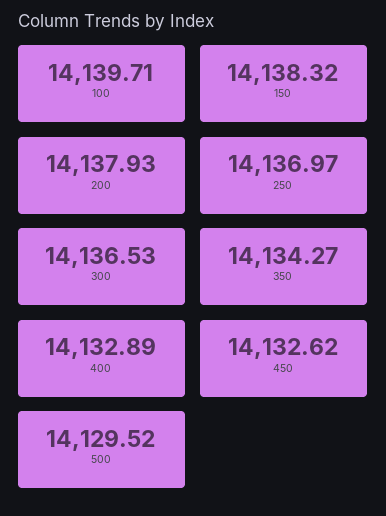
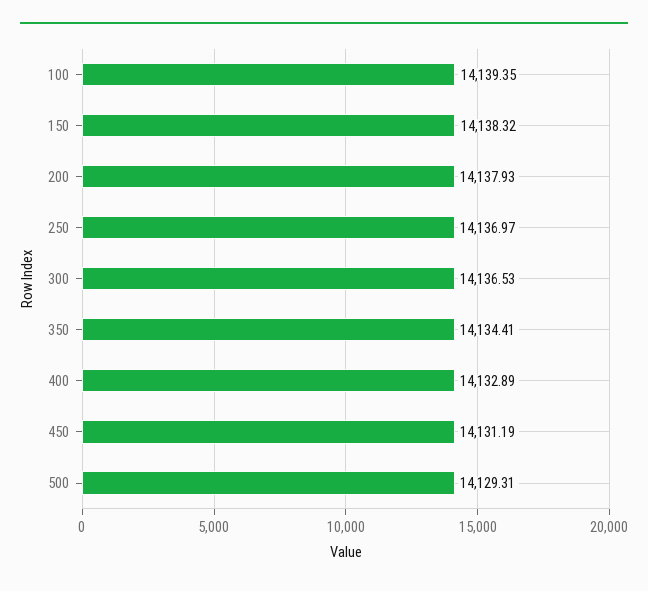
  {
-   "100": 14139.71,
+   "100": 14139.35,
    "150": 14138.32,
    "200": 14137.93,
    "250": 14136.97,
    "300": 14136.53,
-   "350": 14134.27,
+   "350": 14134.41,
    "400": 14132.89,
-   "450": 14132.62,
+   "450": 14131.19,
-   "500": 14129.52
+   "500": 14129.31
  }

